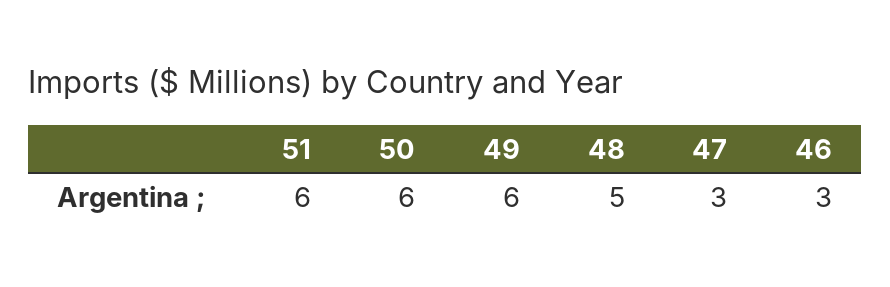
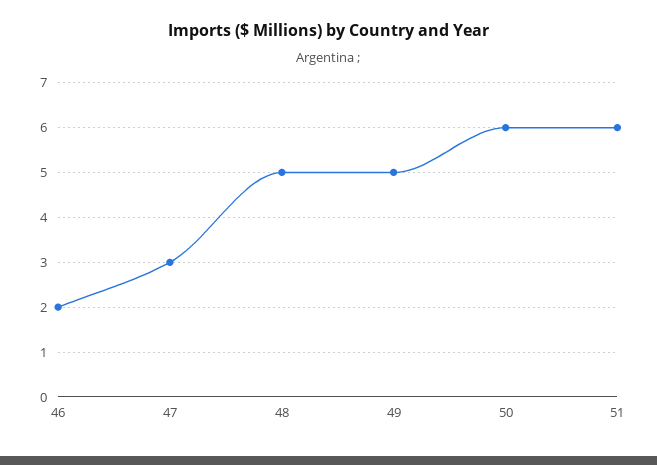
  {
    "51": 6,
    "50": 6,
-   "49": 6,
+   "49": 5,
    "48": 5,
    "47": 3,
-   "46": 3
+   "46": 2
  }

